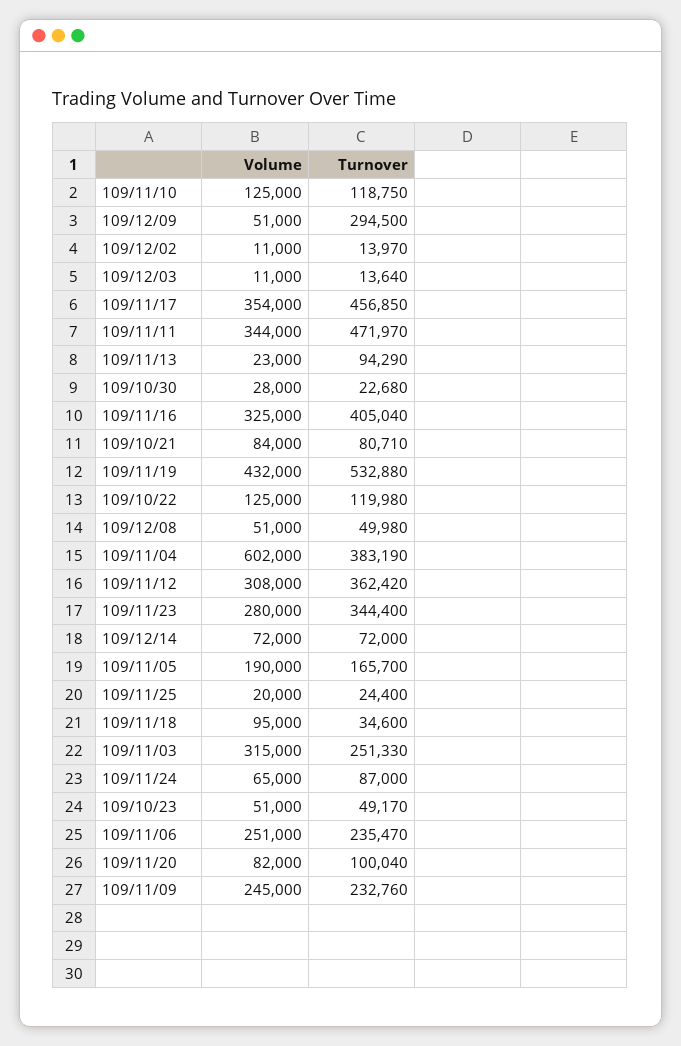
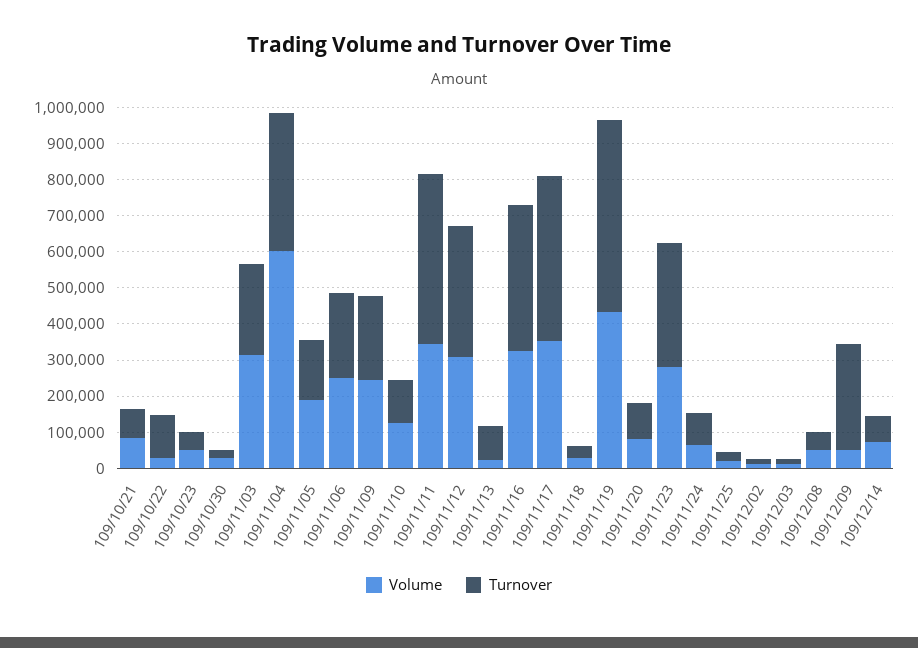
  {
    "Volume": {
      "109/11/10": 125000,
      "109/12/09": 51000,
      "109/12/02": 11000,
      "109/12/03": 11000,
      "109/11/17": 354000,
      "109/11/11": 344000,
      "109/11/13": 23000,
      "109/10/30": 28000,
      "109/11/16": 325000,
      "109/10/21": 84000,
      "109/11/19": 432000,
-     "109/10/22": 125000,
+     "109/10/22": 25000,
      "109/12/08": 51000,
      "109/11/04": 602000,
      "109/11/12": 308000,
      "109/11/23": 280000,
      "109/12/14": 72000,
      "109/11/05": 190000,
      "109/11/25": 20000,
-     "109/11/18": 95000,
+     "109/11/18": 25000,
      "109/11/03": 315000,
      "109/11/24": 65000,
      "109/10/23": 51000,
      "109/11/06": 251000,
      "109/11/20": 82000,
      "109/11/09": 245000
    },
    "Turnover": {
      "109/11/10": 118750,
      "109/12/09": 294500,
      "109/12/02": 13970,
      "109/12/03": 13640,
      "109/11/17": 456850,
      "109/11/11": 471970,
      "109/11/13": 94290,
      "109/10/30": 22680,
      "109/11/16": 405040,
      "109/10/21": 80710,
      "109/11/19": 532880,
      "109/10/22": 119980,
      "109/12/08": 49980,
      "109/11/04": 383190,
      "109/11/12": 362420,
      "109/11/23": 344400,
      "109/12/14": 72000,
      "109/11/05": 165700,
      "109/11/25": 24400,
      "109/11/18": 34600,
      "109/11/03": 251330,
      "109/11/24": 87000,
      "109/10/23": 49170,
      "109/11/06": 235470,
      "109/11/20": 100040,
      "109/11/09": 232760
    }
  }

